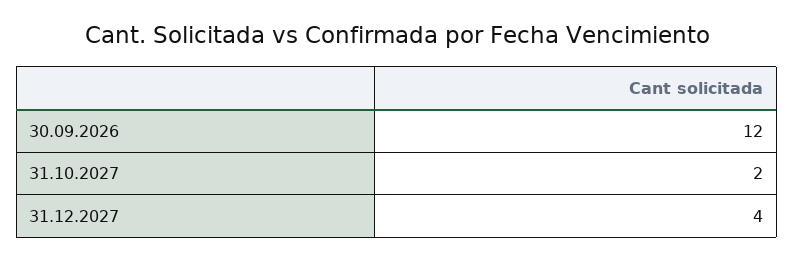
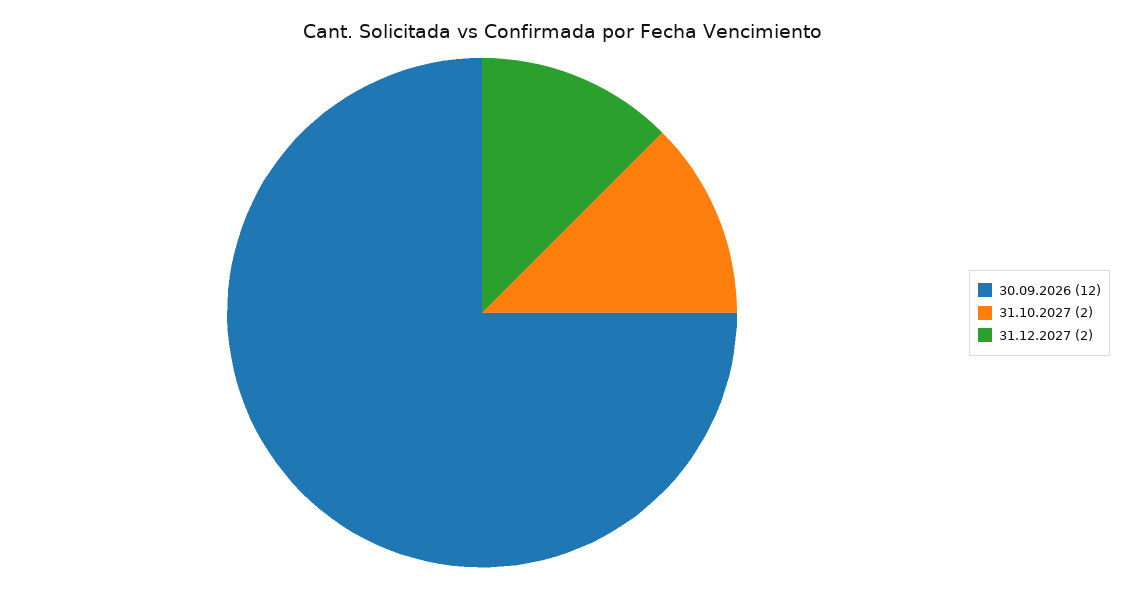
  {
    "30.09.2026": 12,
    "31.10.2027": 2,
-   "31.12.2027": 4
+   "31.12.2027": 2
  }

